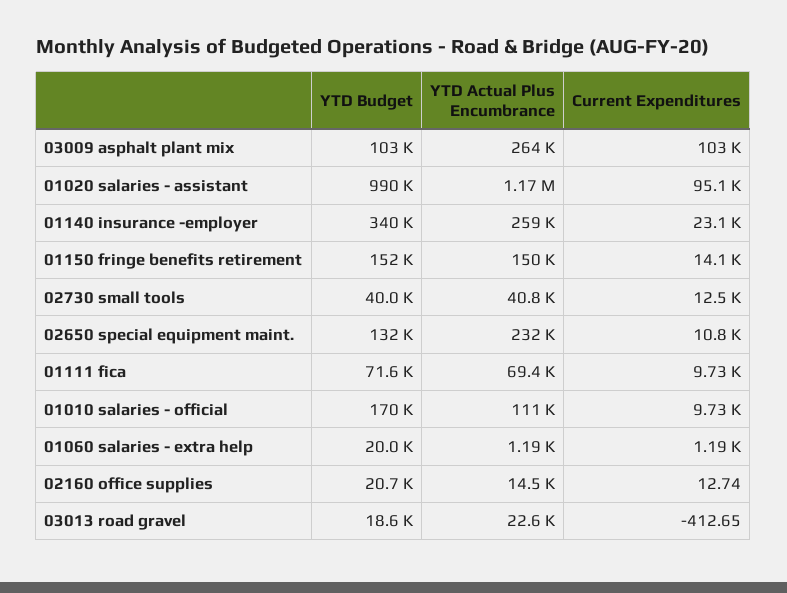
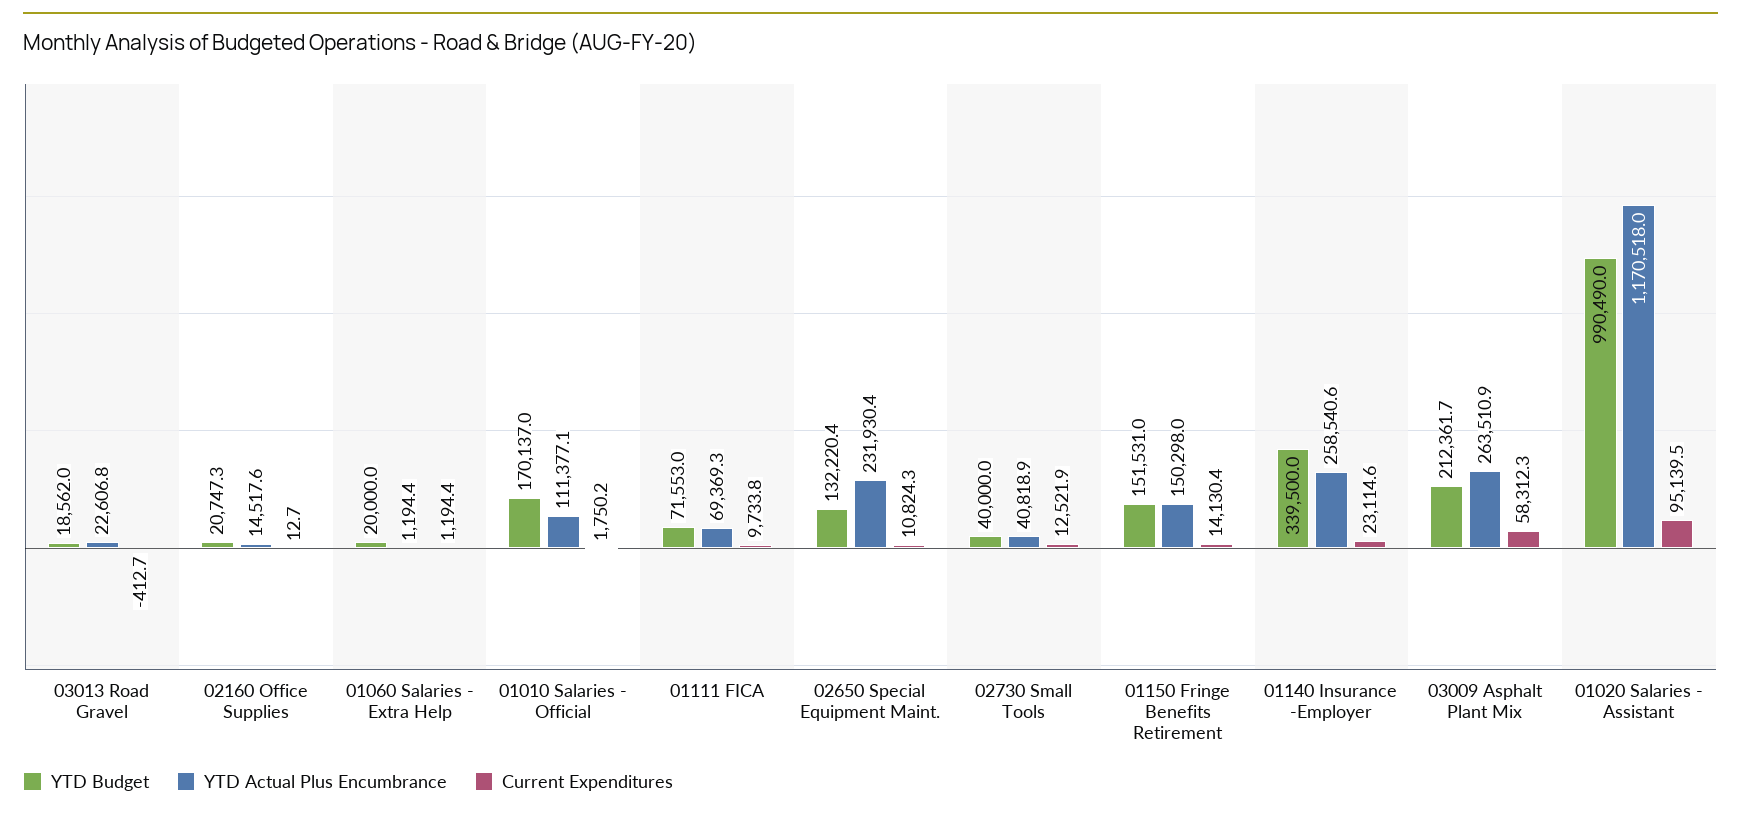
  {
    "YTD Budget": {
-     "03009 asphalt plant mix": 103000,
+     "03009 asphalt plant mix": 212361.7,
      "01020 salaries - assistant": 990490,
      "01140 insurance -employer": 339500,
      "01150 fringe benefits retirement": 151531,
      "02730 small tools": 40000,
      "02650 special equipment maint.": 132220.4,
      "01111 fica": 71553,
      "01010 salaries - official": 170137,
      "01060 salaries - extra help": 20000,
      "02160 office supplies": 20747.3,
      "03013 road gravel": 18562
    },
    "YTD Actual Plus Encumbrance": {
      "03009 asphalt plant mix": 263510.9,
      "01020 salaries - assistant": 1170518,
      "01140 insurance -employer": 258540.6,
      "01150 fringe benefits retirement": 150298,
      "02730 small tools": 40818.9,
      "02650 special equipment maint.": 231930.4,
      "01111 fica": 69369.3,
      "01010 salaries - official": 111377.1,
      "01060 salaries - extra help": 1194.4,
      "02160 office supplies": 14517.6,
      "03013 road gravel": 22606.8
    },
    "Current Expenditures": {
-     "03009 asphalt plant mix": 103000,
+     "03009 asphalt plant mix": 58312.3,
      "01020 salaries - assistant": 95139.5,
      "01140 insurance -employer": 23114.6,
      "01150 fringe benefits retirement": 14130.4,
      "02730 small tools": 12521.9,
      "02650 special equipment maint.": 10824.3,
      "01111 fica": 9733.8,
-     "01010 salaries - official": 9730,
+     "01010 salaries - official": 1750.2,
      "01060 salaries - extra help": 1194.4,
      "02160 office supplies": 12.74,
      "03013 road gravel": -412.65
    }
  }

